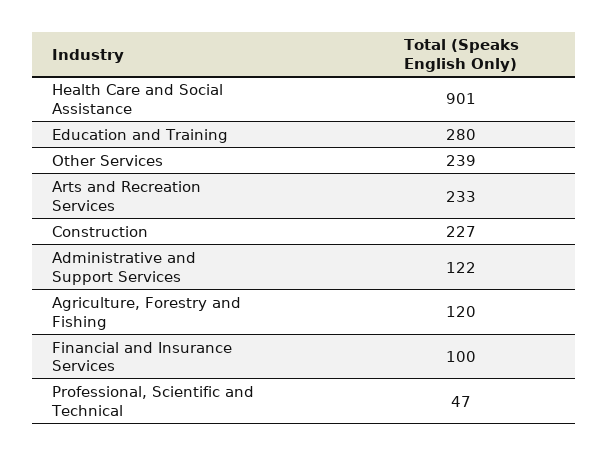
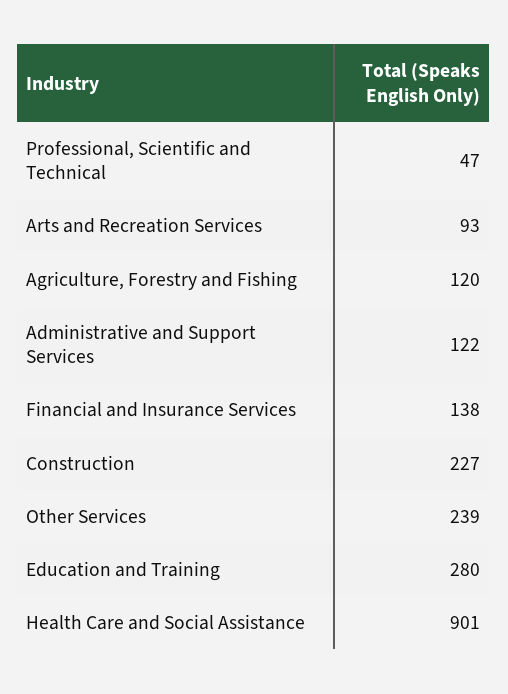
  {
    "Health Care and Social Assistance": 901,
    "Education and Training": 280,
    "Other Services": 239,
-   "Arts and Recreation Services": 233,
+   "Arts and Recreation Services": 93,
    "Construction": 227,
    "Administrative and Support Services": 122,
    "Agriculture, Forestry and Fishing": 120,
-   "Financial and Insurance Services": 100,
+   "Financial and Insurance Services": 138,
    "Professional, Scientific and Technical": 47
  }

